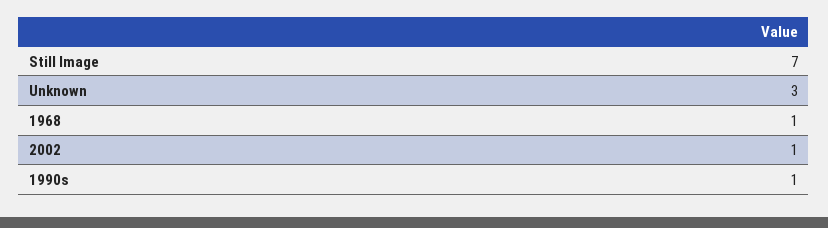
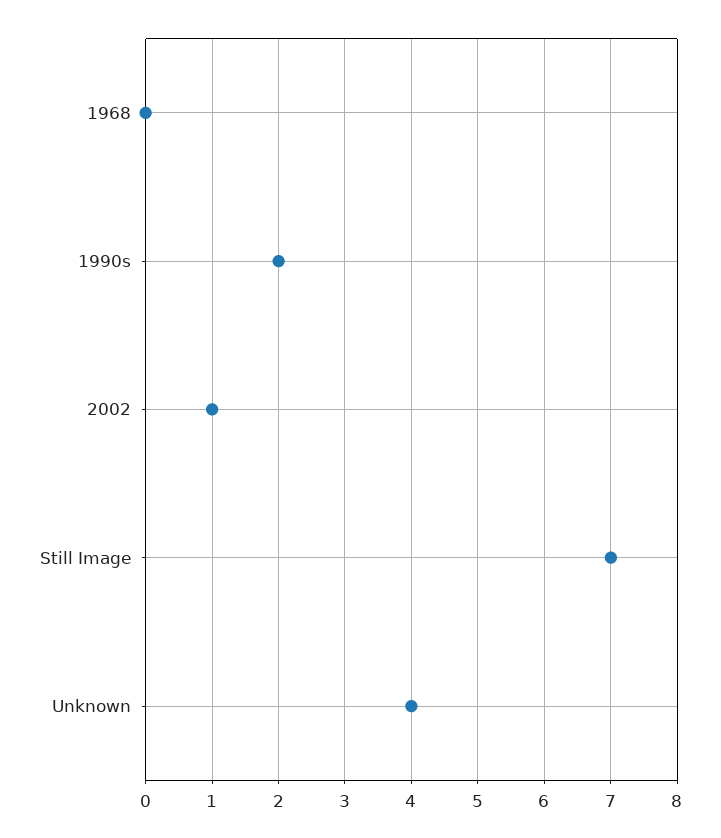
  {
    "Still Image": 7,
-   "Unknown": 3,
+   "Unknown": 4,
-   "1968": 1,
+   "1968": 0,
    "2002": 1,
-   "1990s": 1
+   "1990s": 2
  }

